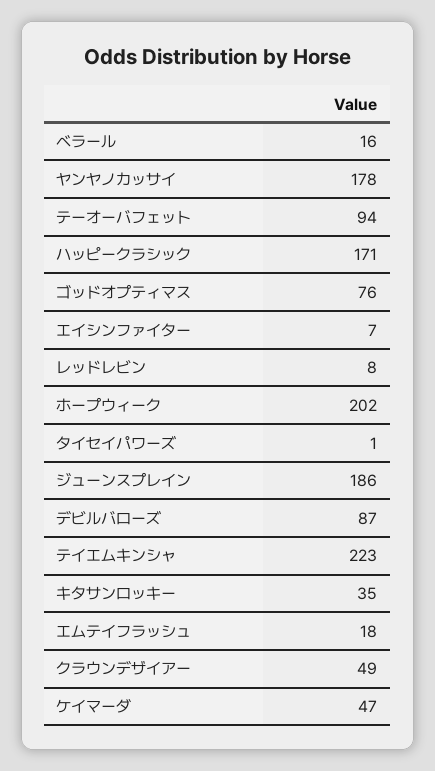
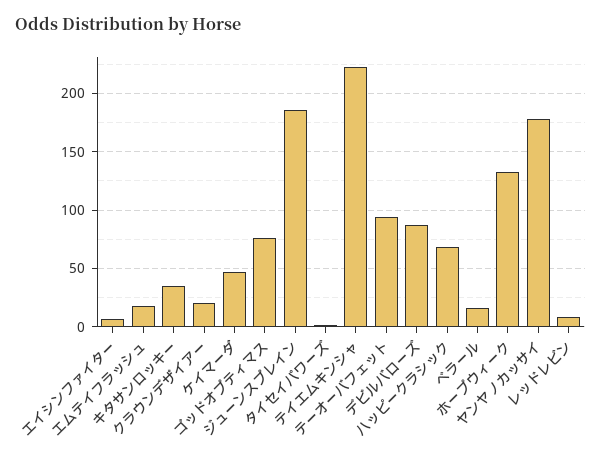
  {
    "ベラール": 16,
    "ヤンヤノカッサイ": 178,
    "テーオーバフェット": 94,
-   "ハッピークラシック": 171,
+   "ハッピークラシック": 70,
    "ゴッドオプティマス": 76,
    "エイシンファイター": 7,
    "レッドレビン": 8,
-   "ホープウィーク": 202,
+   "ホープウィーク": 130,
    "タイセイパワーズ": 1,
    "ジューンスプレイン": 186,
    "デビルバローズ": 87,
    "テイエムキンシャ": 223,
    "キタサンロッキー": 35,
    "エムテイフラッシュ": 18,
-   "クラウンデザイアー": 49,
+   "クラウンデザイアー": 20,
    "ケイマーダ": 47
  }

